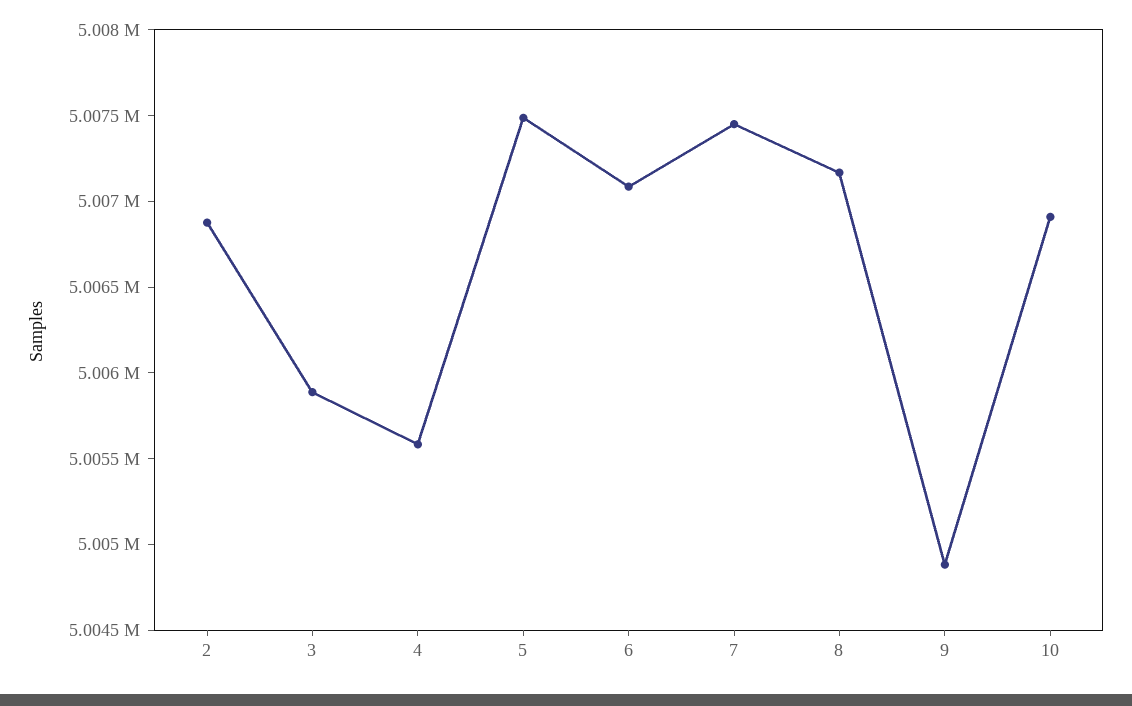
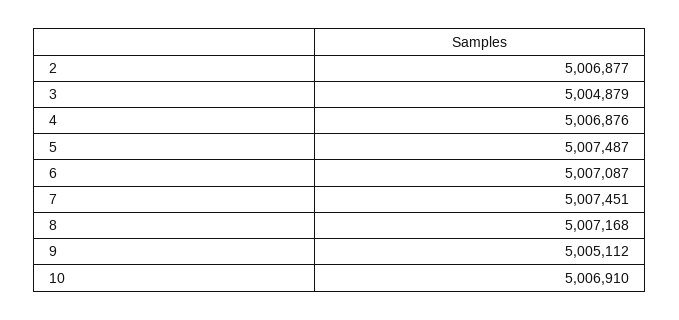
  {
    "2": 5006877,
-   "3": 5005900,
+   "3": 5004879,
-   "4": 5005600,
+   "4": 5006876,
    "5": 5007487,
    "6": 5007087,
    "7": 5007451,
    "8": 5007168,
-   "9": 5004900,
+   "9": 5005112,
    "10": 5006910
  }

